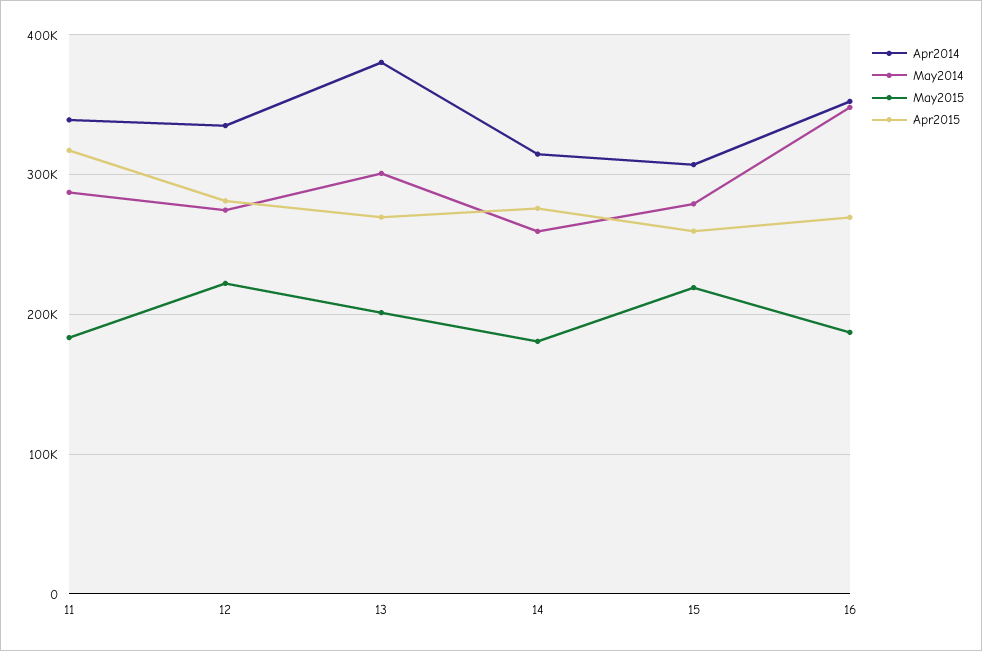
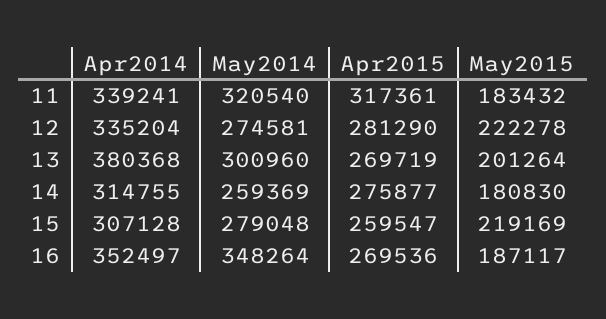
  {
    "Apr2014": {
      "11": 339241,
      "12": 335204,
      "13": 380368,
      "14": 314755,
      "15": 307128,
      "16": 352497
    },
    "May2014": {
-     "11": 290000,
+     "11": 320540,
      "12": 274581,
      "13": 300960,
      "14": 259369,
      "15": 279048,
      "16": 348264
    },
    "May2015": {
      "11": 183432,
      "12": 222278,
      "13": 201264,
      "14": 180830,
      "15": 219169,
      "16": 187117
    },
    "Apr2015": {
      "11": 317361,
      "12": 281290,
      "13": 269719,
      "14": 275877,
      "15": 259547,
      "16": 269536
    }
  }

